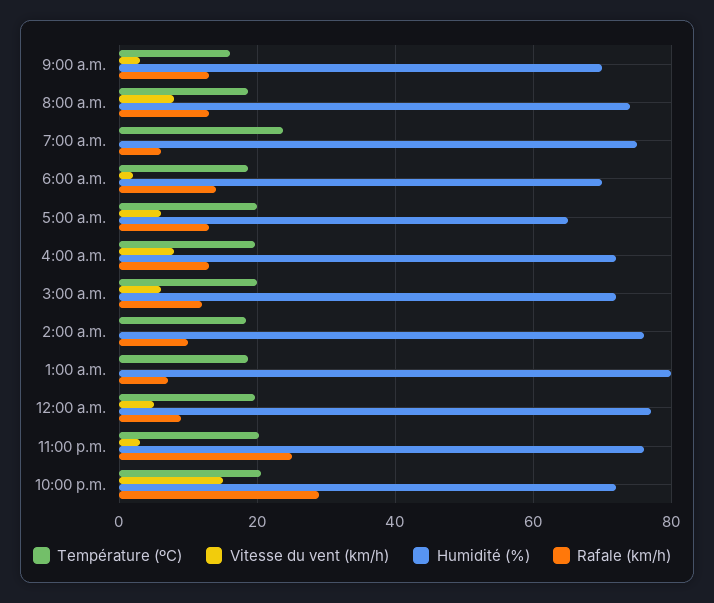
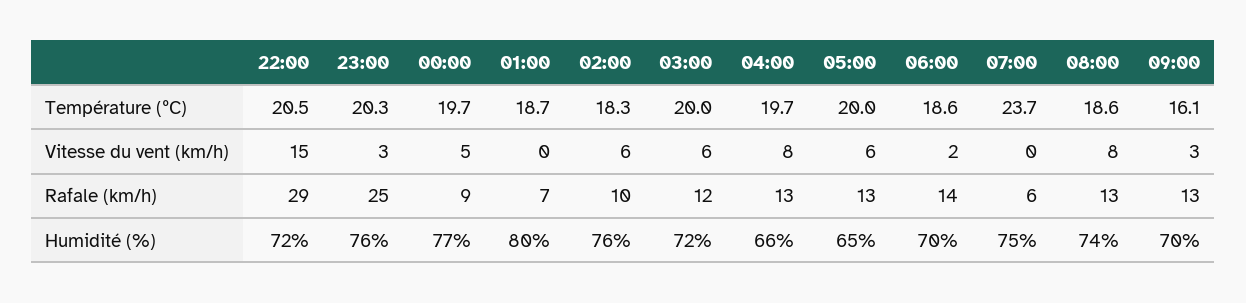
  {
    "Température (ºC)": {
      "9:00 a.m.": 16.1,
      "8:00 a.m.": 18.6,
      "7:00 a.m.": 23.7,
      "6:00 a.m.": 18.6,
      "5:00 a.m.": 20,
      "4:00 a.m.": 19.7,
      "3:00 a.m.": 20,
      "2:00 a.m.": 18.3,
      "1:00 a.m.": 18.7,
      "12:00 a.m.": 19.7,
      "11:00 p.m.": 20.3,
      "10:00 p.m.": 20.5
    },
    "Vitesse du vent (km/h)": {
      "9:00 a.m.": 3,
      "8:00 a.m.": 8,
      "7:00 a.m.": 0,
      "6:00 a.m.": 2,
      "5:00 a.m.": 6,
      "4:00 a.m.": 8,
      "3:00 a.m.": 6,
-     "2:00 a.m.": 0,
+     "2:00 a.m.": 6,
      "1:00 a.m.": 0,
      "12:00 a.m.": 5,
      "11:00 p.m.": 3,
      "10:00 p.m.": 15
    },
    "Humidité (%)": {
      "9:00 a.m.": 70,
      "8:00 a.m.": 74,
      "7:00 a.m.": 75,
      "6:00 a.m.": 70,
      "5:00 a.m.": 65,
-     "4:00 a.m.": 72,
+     "4:00 a.m.": 66,
      "3:00 a.m.": 72,
      "2:00 a.m.": 76,
      "1:00 a.m.": 80,
      "12:00 a.m.": 77,
      "11:00 p.m.": 76,
      "10:00 p.m.": 72
    },
    "Rafale (km/h)": {
      "9:00 a.m.": 13,
      "8:00 a.m.": 13,
      "7:00 a.m.": 6,
      "6:00 a.m.": 14,
      "5:00 a.m.": 13,
      "4:00 a.m.": 13,
      "3:00 a.m.": 12,
      "2:00 a.m.": 10,
      "1:00 a.m.": 7,
      "12:00 a.m.": 9,
      "11:00 p.m.": 25,
      "10:00 p.m.": 29
    }
  }

